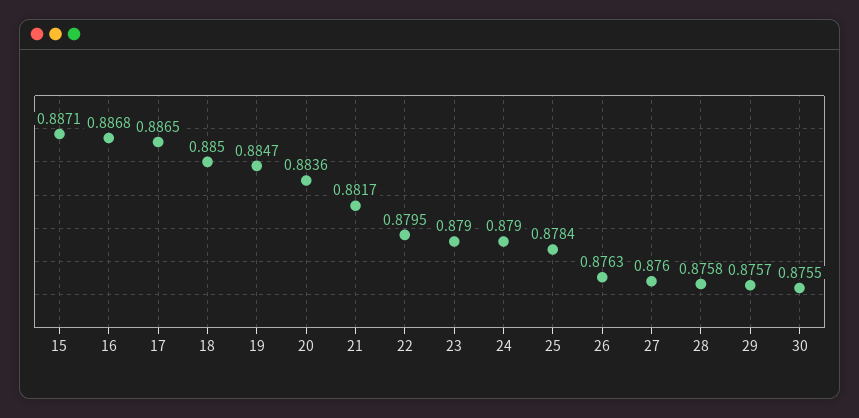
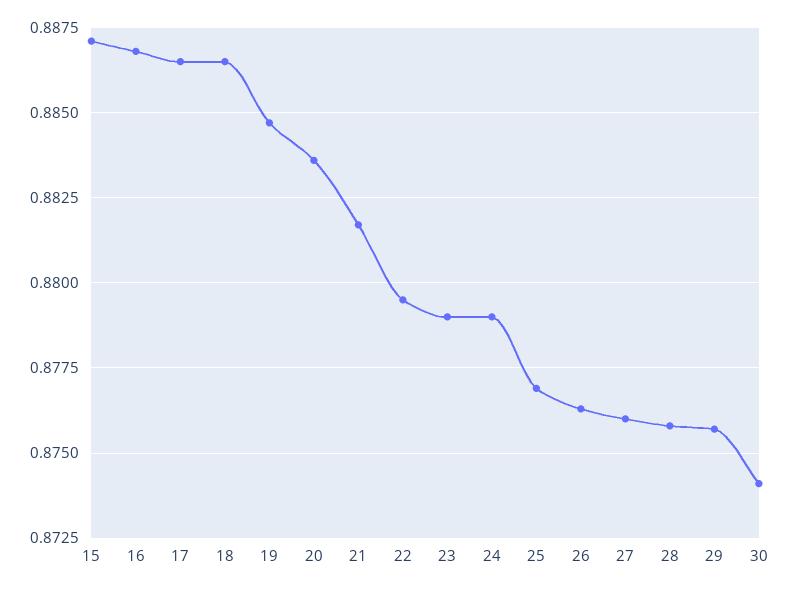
  {
    "15": 0.8871,
    "16": 0.8868,
    "17": 0.8865,
-   "18": 0.885,
+   "18": 0.8865,
    "19": 0.8847,
    "20": 0.8836,
    "21": 0.8817,
    "22": 0.8795,
    "23": 0.879,
    "24": 0.879,
-   "25": 0.8784,
+   "25": 0.877,
    "26": 0.8763,
    "27": 0.876,
    "28": 0.8758,
    "29": 0.8757,
-   "30": 0.8755
+   "30": 0.874
  }

